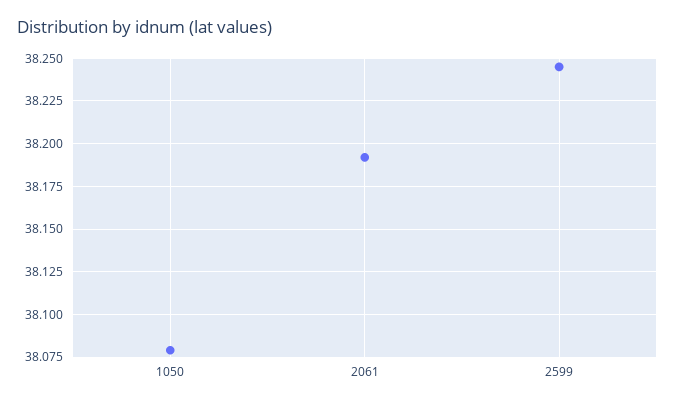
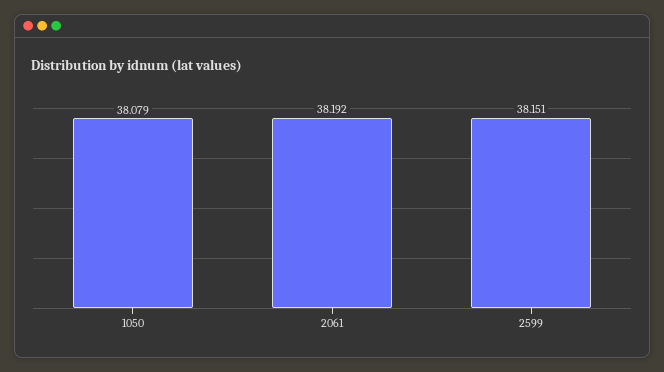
  {
    "1050": 38.079,
    "2061": 38.192,
-   "2599": 38.245
+   "2599": 38.151
  }

